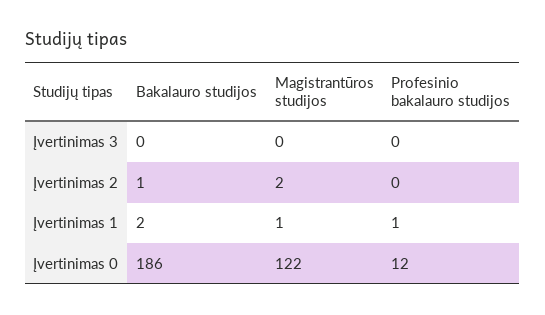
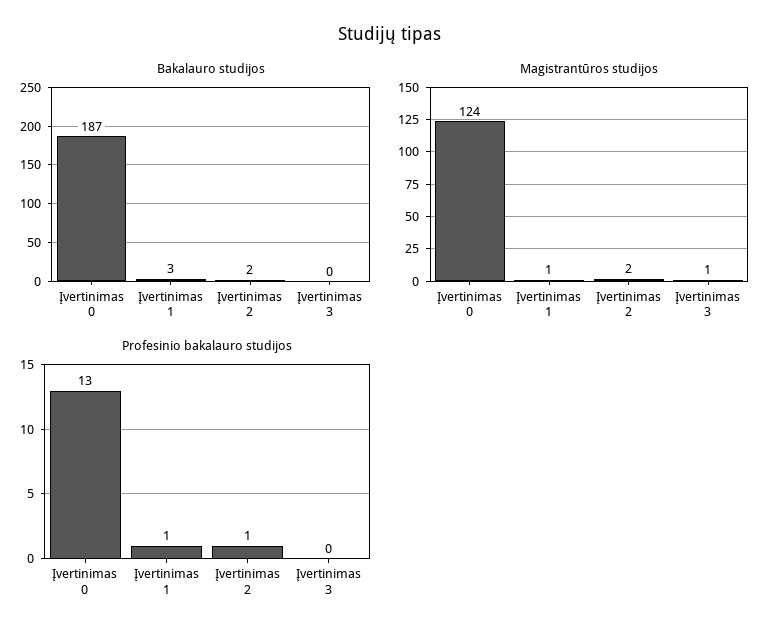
  {
    "Bakalauro studijos": {
      "Įvertinimas 3": 0,
-     "Įvertinimas 2": 1,
+     "Įvertinimas 2": 2,
-     "Įvertinimas 1": 2,
+     "Įvertinimas 1": 3,
-     "Įvertinimas 0": 186
+     "Įvertinimas 0": 187
    },
    "Magistrantūros studijos": {
-     "Įvertinimas 3": 0,
+     "Įvertinimas 3": 1,
      "Įvertinimas 2": 2,
      "Įvertinimas 1": 1,
-     "Įvertinimas 0": 122
+     "Įvertinimas 0": 124
    },
    "Profesinio bakalauro studijos": {
      "Įvertinimas 3": 0,
-     "Įvertinimas 2": 0,
+     "Įvertinimas 2": 1,
      "Įvertinimas 1": 1,
-     "Įvertinimas 0": 12
+     "Įvertinimas 0": 13
    }
  }

